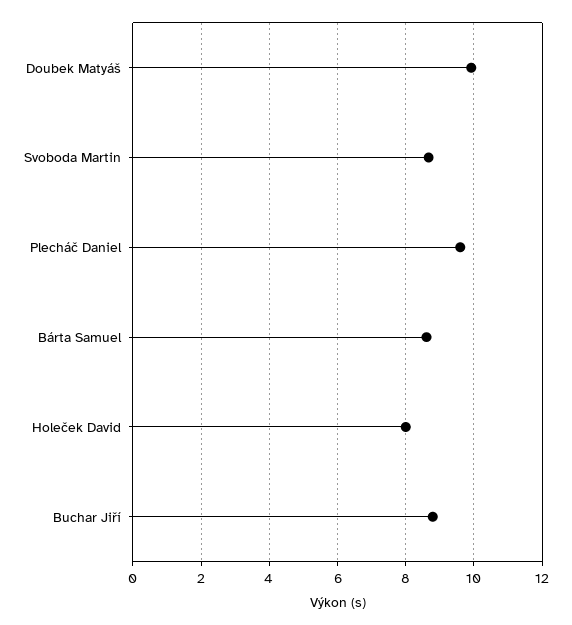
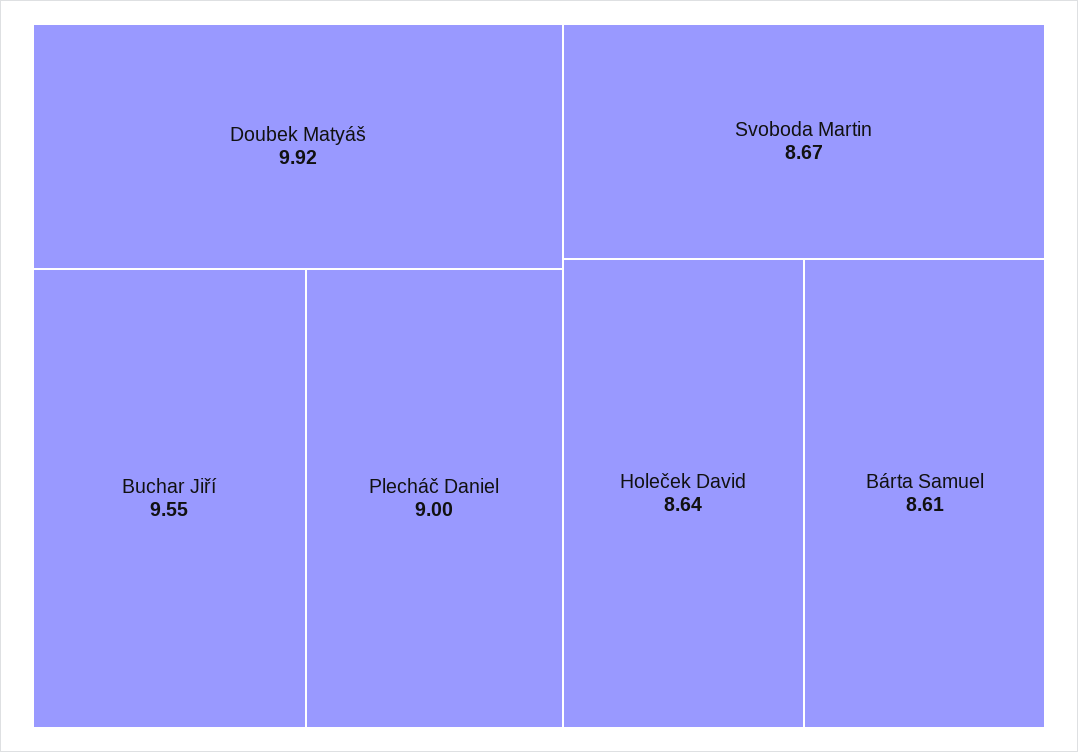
  {
    "Doubek Matyáš": 9.92,
    "Svoboda Martin": 8.67,
-   "Plecháč Daniel": 9.6,
+   "Plecháč Daniel": 9,
    "Bárta Samuel": 8.61,
-   "Holeček David": 8,
+   "Holeček David": 8.64,
-   "Buchar Jiří": 8.8
+   "Buchar Jiří": 9.55
  }

